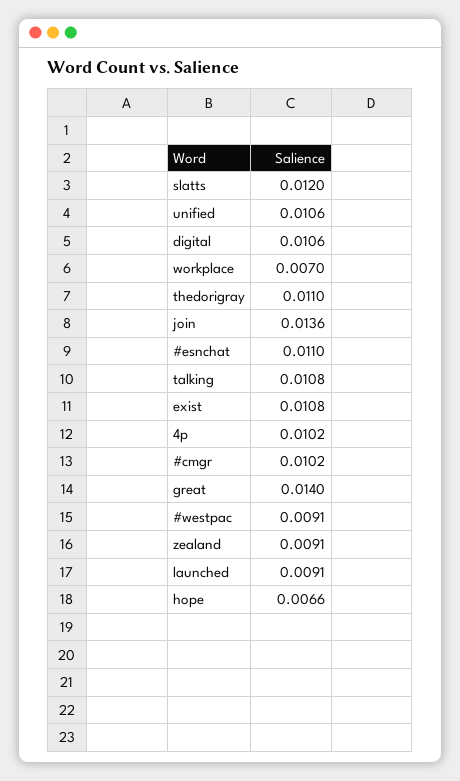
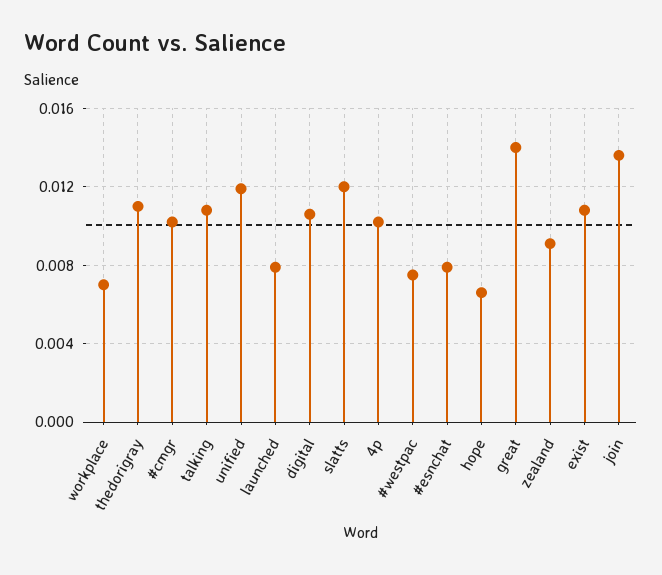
  {
    "slatts": 0.012,
-   "unified": 0.0106,
+   "unified": 0.012,
    "digital": 0.0106,
    "workplace": 0.007,
    "thedorigray": 0.011,
    "join": 0.0136,
-   "#esnchat": 0.011,
+   "#esnchat": 0.008,
    "talking": 0.0108,
    "exist": 0.0108,
    "4p": 0.0102,
    "#cmgr": 0.0102,
    "great": 0.014,
-   "#westpac": 0.0091,
+   "#westpac": 0.0075,
    "zealand": 0.0091,
-   "launched": 0.0091,
+   "launched": 0.008,
    "hope": 0.0066
  }

